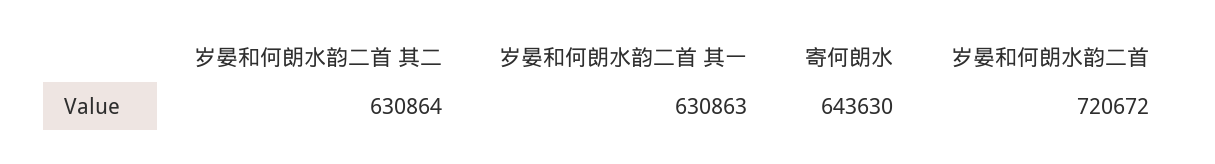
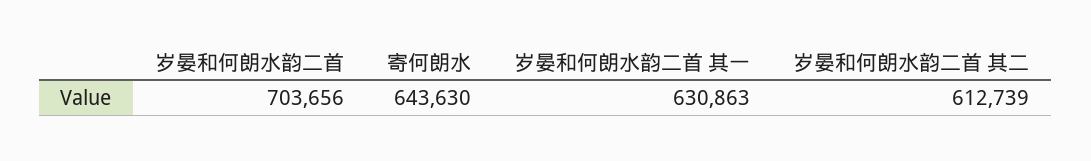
  {
-   "岁晏和何朗水韵二首 其二": 630864,
+   "岁晏和何朗水韵二首 其二": 612739,
    "岁晏和何朗水韵二首 其一": 630863,
    "寄何朗水": 643630,
-   "岁晏和何朗水韵二首": 720672
+   "岁晏和何朗水韵二首": 703656
  }

